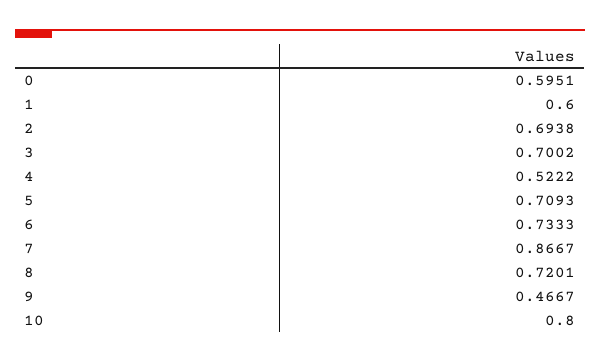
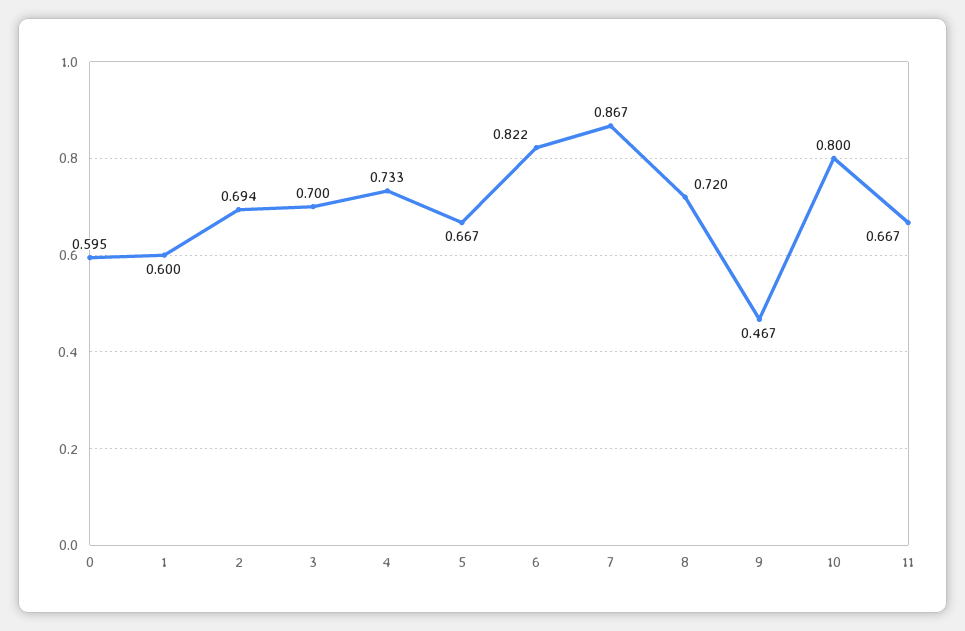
  {
    "0": 0.5951,
    "1": 0.6,
    "2": 0.6938,
    "3": 0.7002,
-   "4": 0.5222,
+   "4": 0.733,
-   "5": 0.7093,
+   "5": 0.667,
-   "6": 0.7333,
+   "6": 0.822,
    "7": 0.8667,
    "8": 0.7201,
    "9": 0.4667,
-   "10": 0.8
+   "10": 0.8,
+   "11": 0.667
  }

